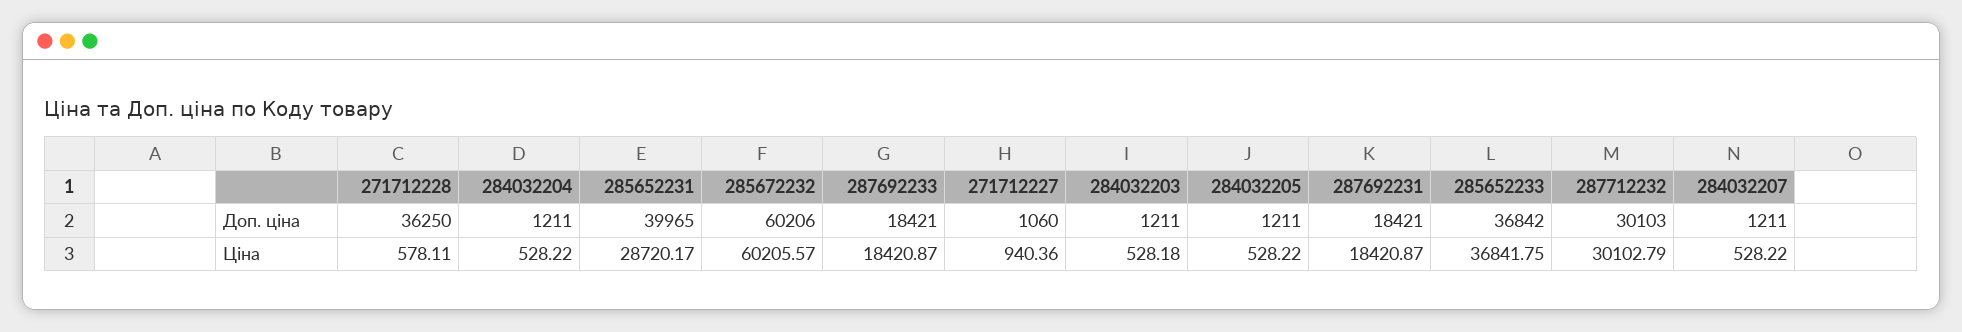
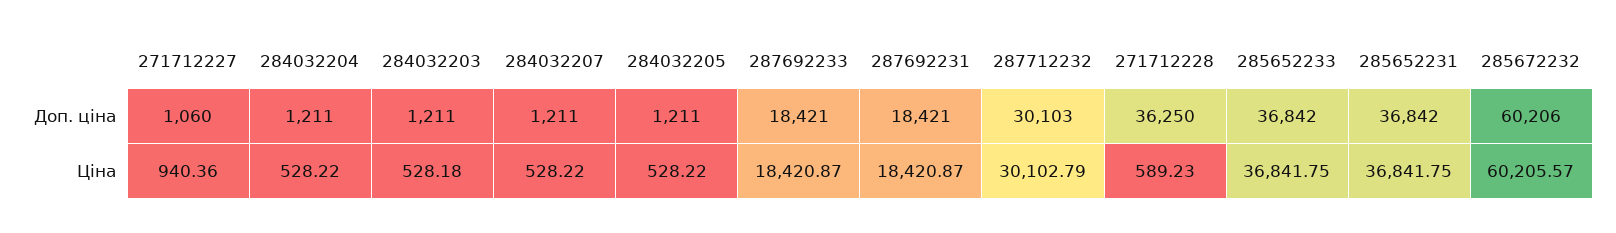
  {
    "271712228": {
      "Доп. ціна": 36250,
-     "Ціна": 578.11
+     "Ціна": 589.23
    },
    "284032204": {
      "Доп. ціна": 1211,
      "Ціна": 528.22
    },
    "285652231": {
-     "Доп. ціна": 39965,
+     "Доп. ціна": 36842,
-     "Ціна": 28720.17
+     "Ціна": 36841.75
    },
    "285672232": {
      "Доп. ціна": 60206,
      "Ціна": 60205.57
    },
    "287692233": {
      "Доп. ціна": 18421,
      "Ціна": 18420.87
    },
    "271712227": {
      "Доп. ціна": 1060,
      "Ціна": 940.36
    },
    "284032203": {
      "Доп. ціна": 1211,
      "Ціна": 528.18
    },
    "284032205": {
      "Доп. ціна": 1211,
      "Ціна": 528.22
    },
    "287692231": {
      "Доп. ціна": 18421,
      "Ціна": 18420.87
    },
    "285652233": {
      "Доп. ціна": 36842,
      "Ціна": 36841.75
    },
    "287712232": {
      "Доп. ціна": 30103,
      "Ціна": 30102.79
    },
    "284032207": {
      "Доп. ціна": 1211,
      "Ціна": 528.22
    }
  }

